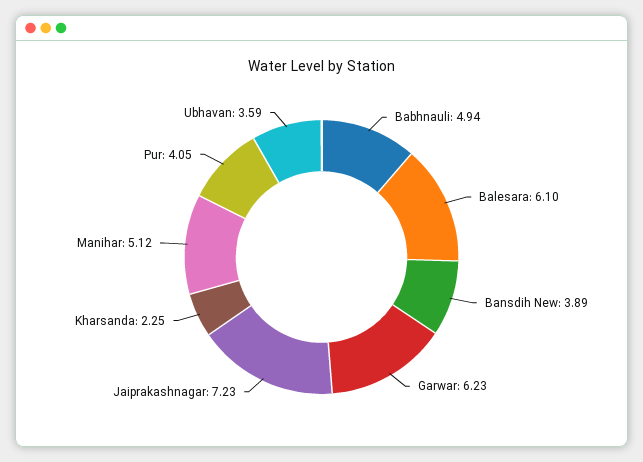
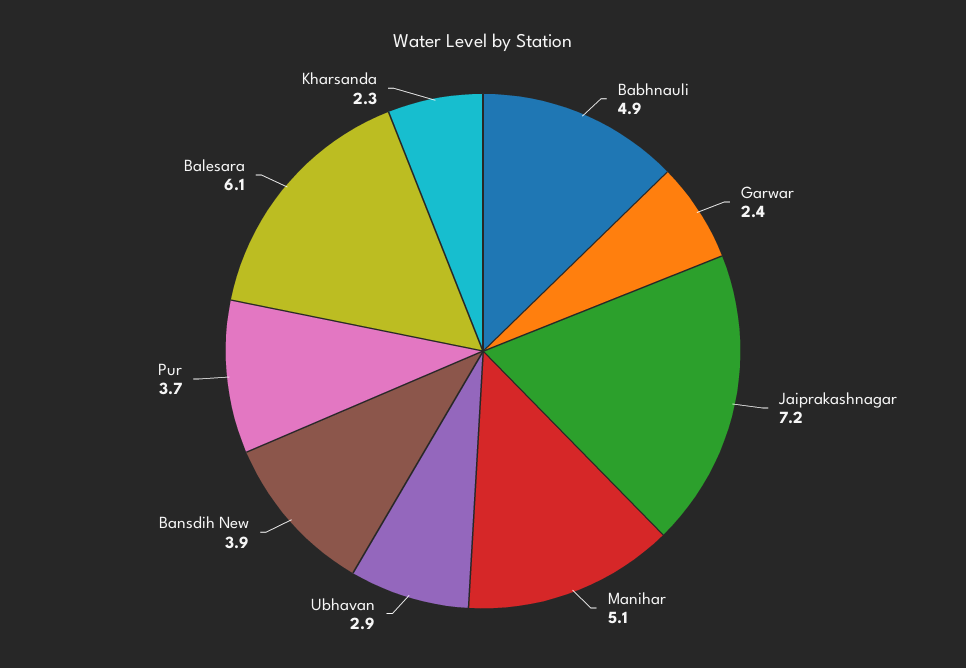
  {
    "Babhnauli": 4.94,
    "Balesara": 6.1,
    "Bansdih New": 3.89,
-   "Garwar": 6.23,
+   "Garwar": 2.4,
    "Jaiprakashnagar": 7.23,
    "Kharsanda": 2.25,
    "Manihar": 5.12,
-   "Pur": 4.05,
+   "Pur": 3.7,
-   "Ubhavan": 3.59
+   "Ubhavan": 2.9
  }

